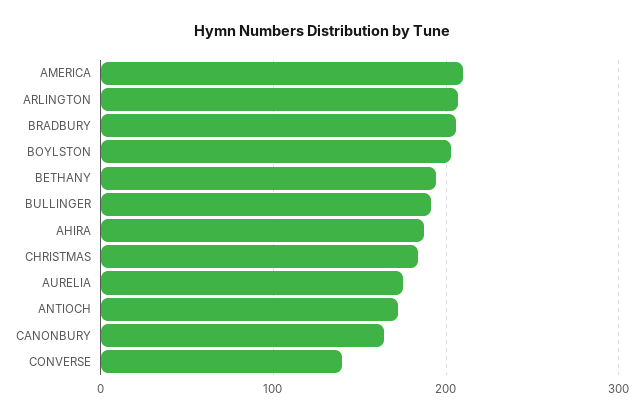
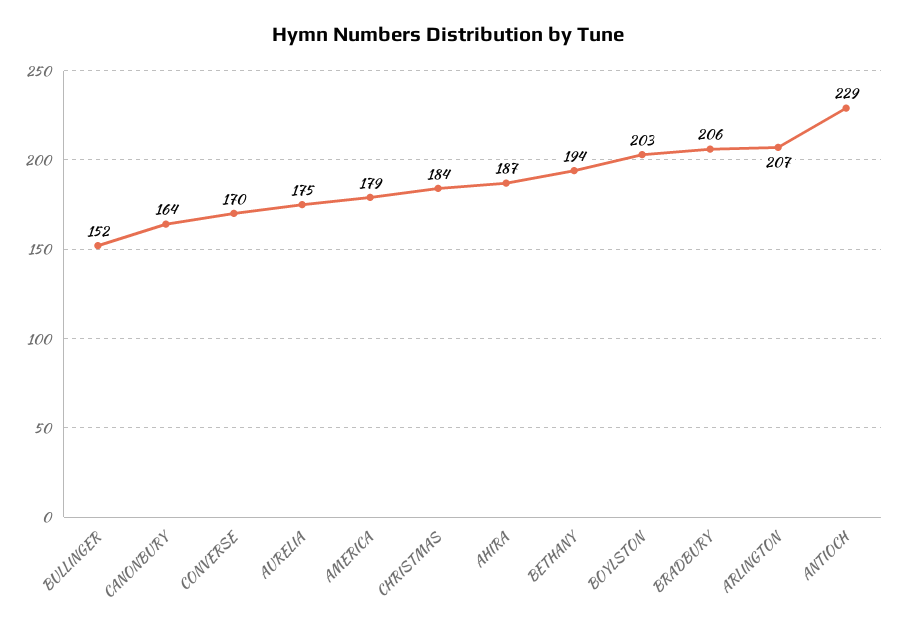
  {
-   "AMERICA": 210,
+   "AMERICA": 179,
    "ARLINGTON": 207,
    "BRADBURY": 206,
    "BOYLSTON": 203,
    "BETHANY": 194,
-   "BULLINGER": 190,
+   "BULLINGER": 152,
    "AHIRA": 187,
    "CHRISTMAS": 184,
    "AURELIA": 175,
-   "ANTIOCH": 170,
+   "ANTIOCH": 229,
    "CANONBURY": 164,
-   "CONVERSE": 140
+   "CONVERSE": 170
  }

